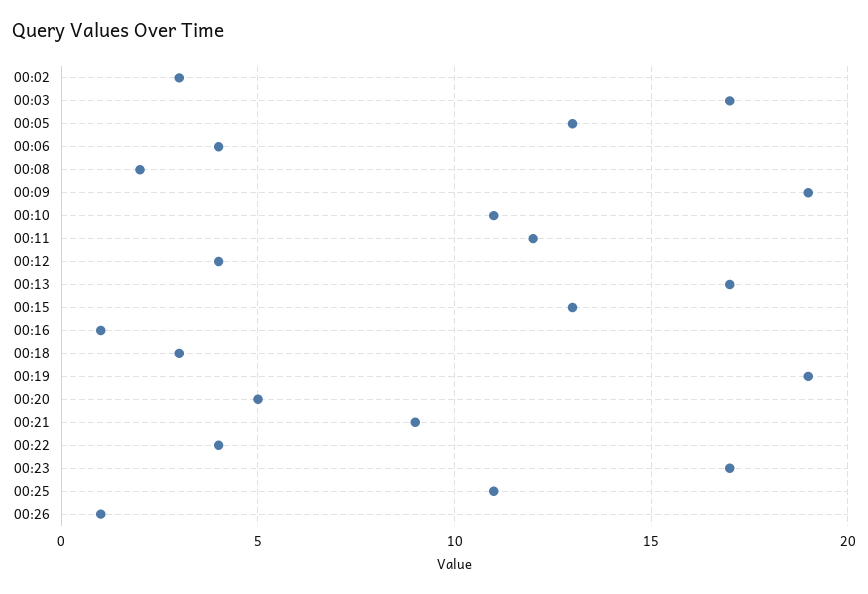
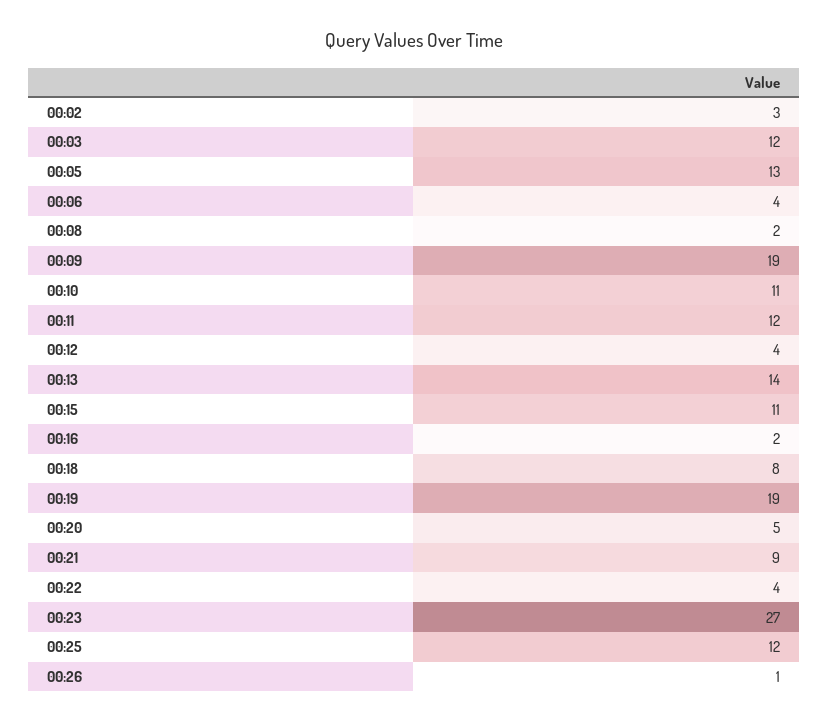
  {
    "00:02": 3,
-   "00:03": 17,
+   "00:03": 12,
    "00:05": 13,
    "00:06": 4,
    "00:08": 2,
    "00:09": 19,
    "00:10": 11,
    "00:11": 12,
    "00:12": 4,
-   "00:13": 17,
+   "00:13": 14,
-   "00:15": 13,
+   "00:15": 11,
-   "00:16": 1,
+   "00:16": 2,
-   "00:18": 3,
+   "00:18": 8,
    "00:19": 19,
    "00:20": 5,
    "00:21": 9,
    "00:22": 4,
-   "00:23": 17,
+   "00:23": 27,
-   "00:25": 11,
+   "00:25": 12,
    "00:26": 1
  }

